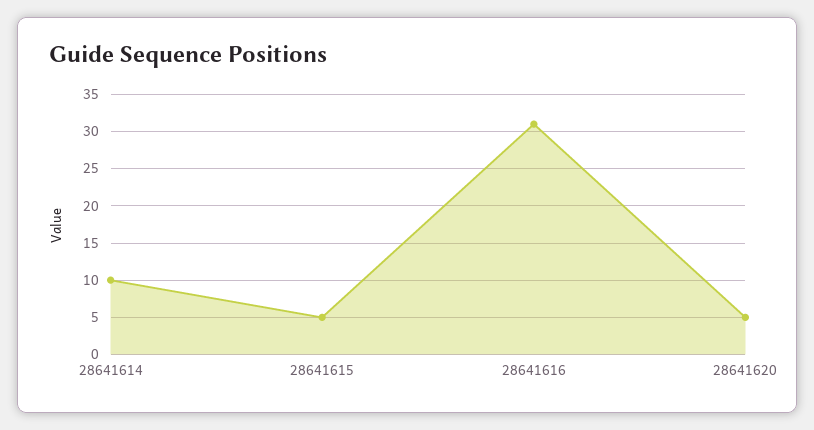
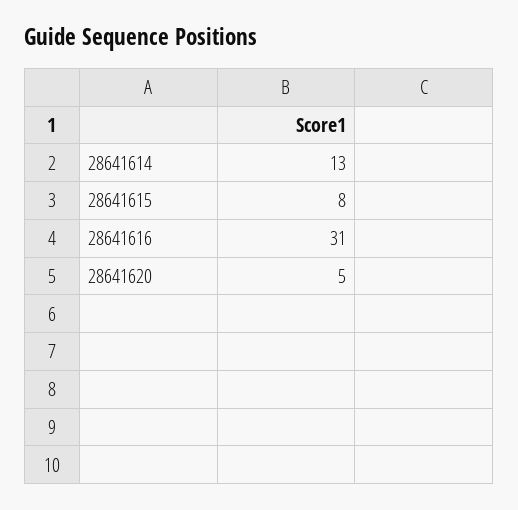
  {
-   "28641614": 10,
+   "28641614": 13,
-   "28641615": 5,
+   "28641615": 8,
    "28641616": 31,
    "28641620": 5
  }

